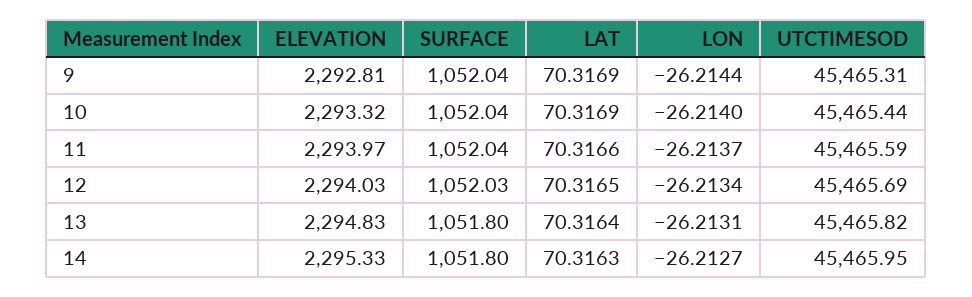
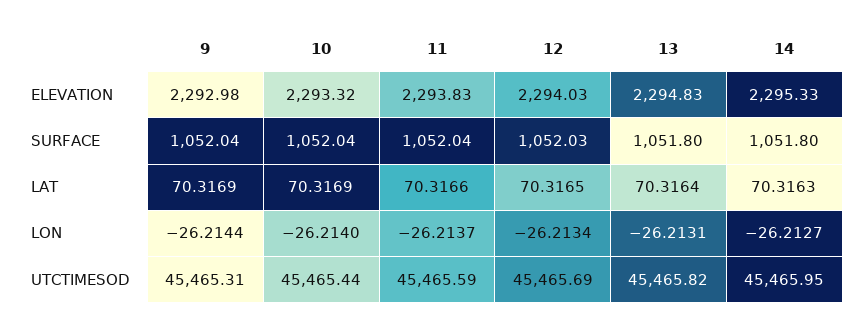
  {
    "ELEVATION": {
-     "9": 2292.81,
+     "9": 2292.98,
      "10": 2293.32,
-     "11": 2293.97,
+     "11": 2293.83,
      "12": 2294.03,
      "13": 2294.83,
      "14": 2295.33
    },
    "SURFACE": {
      "9": 1052.04,
      "10": 1052.04,
      "11": 1052.04,
      "12": 1052.03,
      "13": 1051.8,
      "14": 1051.8
    },
    "LAT": {
      "9": 70.3169,
      "10": 70.3169,
      "11": 70.3166,
      "12": 70.3165,
      "13": 70.3164,
      "14": 70.3163
    },
    "LON": {
      "9": -26.2144,
      "10": -26.214,
      "11": -26.2137,
      "12": -26.2134,
      "13": -26.2131,
      "14": -26.2127
    },
    "UTCTIMESOD": {
      "9": 45465.31,
      "10": 45465.44,
      "11": 45465.59,
      "12": 45465.69,
      "13": 45465.82,
      "14": 45465.95
    }
  }

